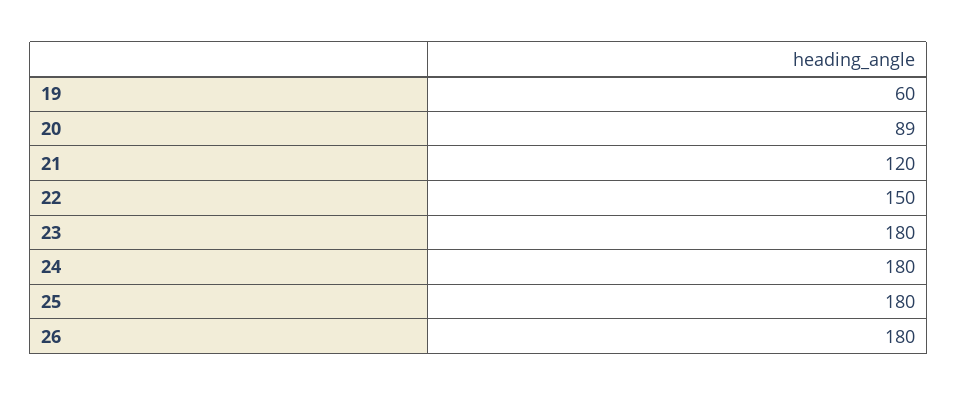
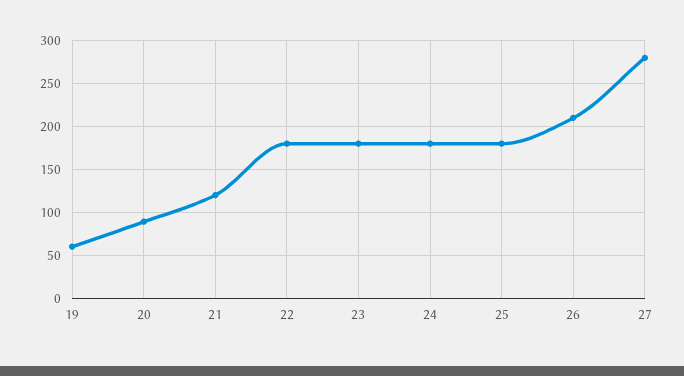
  {
    "19": 60,
    "20": 89,
    "21": 120,
-   "22": 150,
+   "22": 180,
    "23": 180,
    "24": 180,
    "25": 180,
-   "26": 180
+   "26": 210,
+   "27": 280
  }

